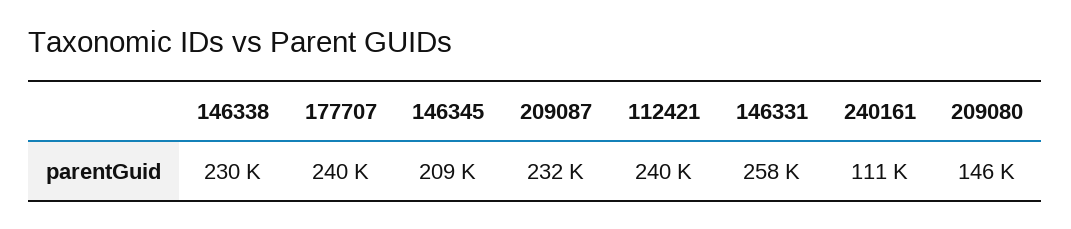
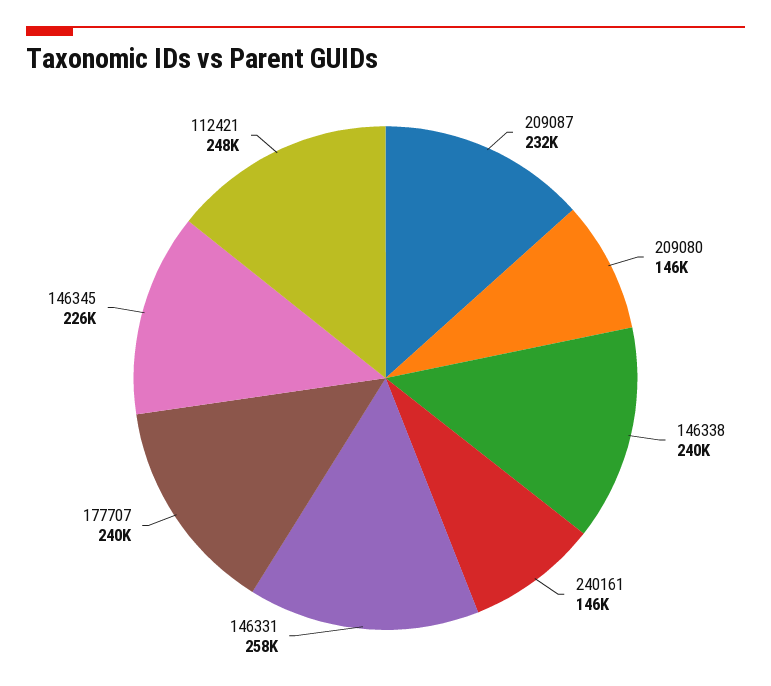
  {
-   "146338": 230000,
+   "146338": 240000,
    "177707": 240000,
-   "146345": 209000,
+   "146345": 226000,
    "209087": 232000,
-   "112421": 240000,
+   "112421": 248000,
    "146331": 258000,
-   "240161": 111000,
+   "240161": 146000,
    "209080": 146000
  }

